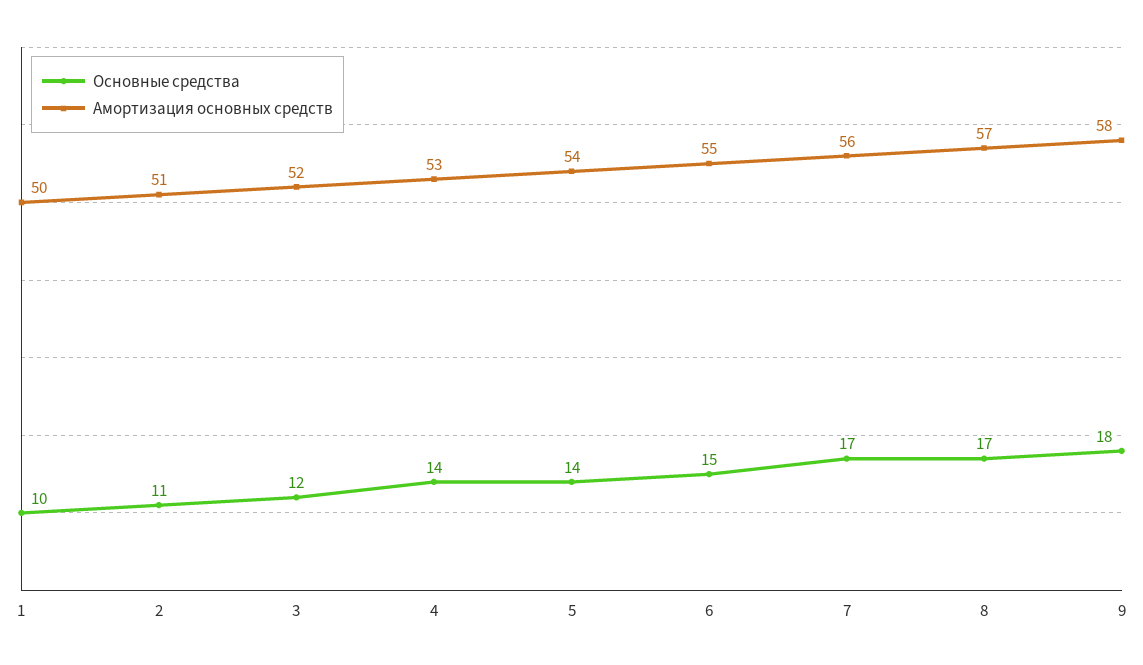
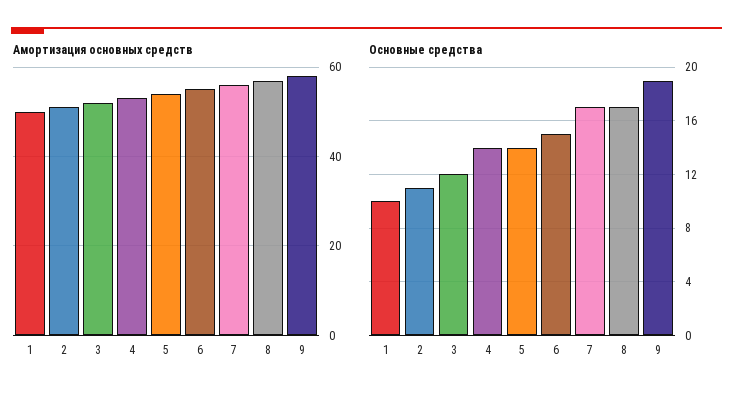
  {
    "Основные средства": {
      "1": 10,
      "2": 11,
      "3": 12,
      "4": 14,
      "5": 14,
      "6": 15,
      "7": 17,
      "8": 17,
-     "9": 18
+     "9": 19
    },
    "Амортизация основных средств": {
      "1": 50,
      "2": 51,
      "3": 52,
      "4": 53,
      "5": 54,
      "6": 55,
      "7": 56,
      "8": 57,
      "9": 58
    }
  }

